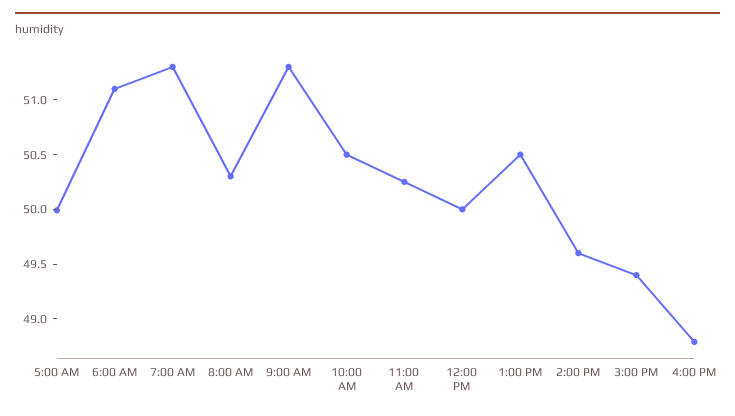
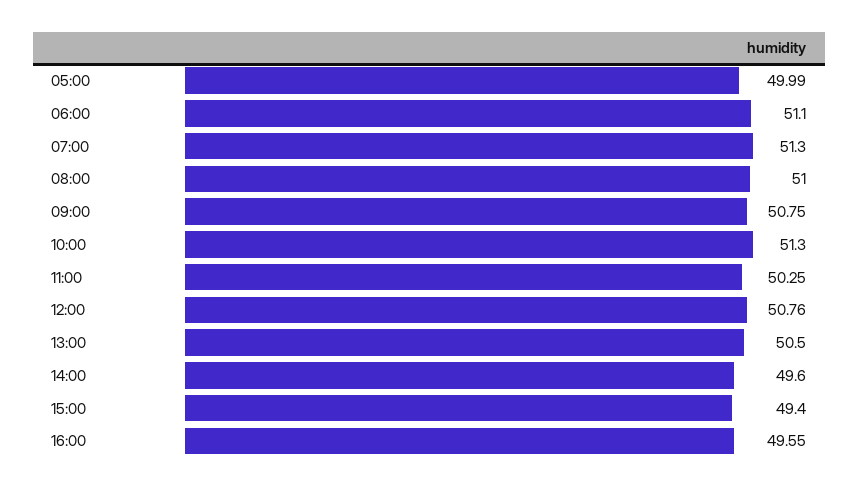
  {
    "5:00 AM": 49.99,
    "6:00 AM": 51.1,
    "7:00 AM": 51.3,
-   "8:00 AM": 50.3,
+   "8:00 AM": 51,
-   "9:00 AM": 51.3,
+   "9:00 AM": 50.75,
-   "10:00 AM": 50.5,
+   "10:00 AM": 51.3,
    "11:00 AM": 50.25,
-   "12:00 PM": 50,
+   "12:00 PM": 50.76,
    "1:00 PM": 50.5,
    "2:00 PM": 49.6,
    "3:00 PM": 49.4,
-   "4:00 PM": 48.8
+   "4:00 PM": 49.55
  }

